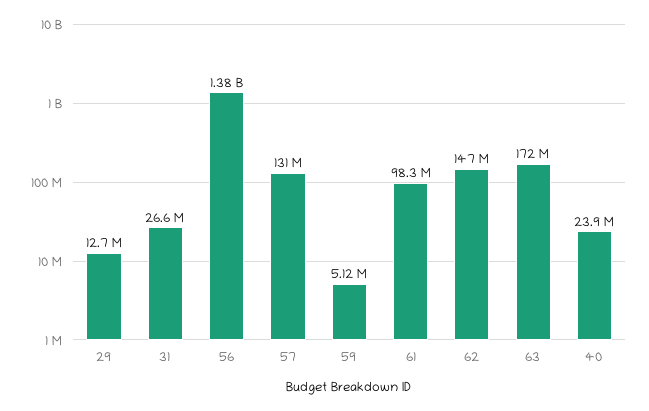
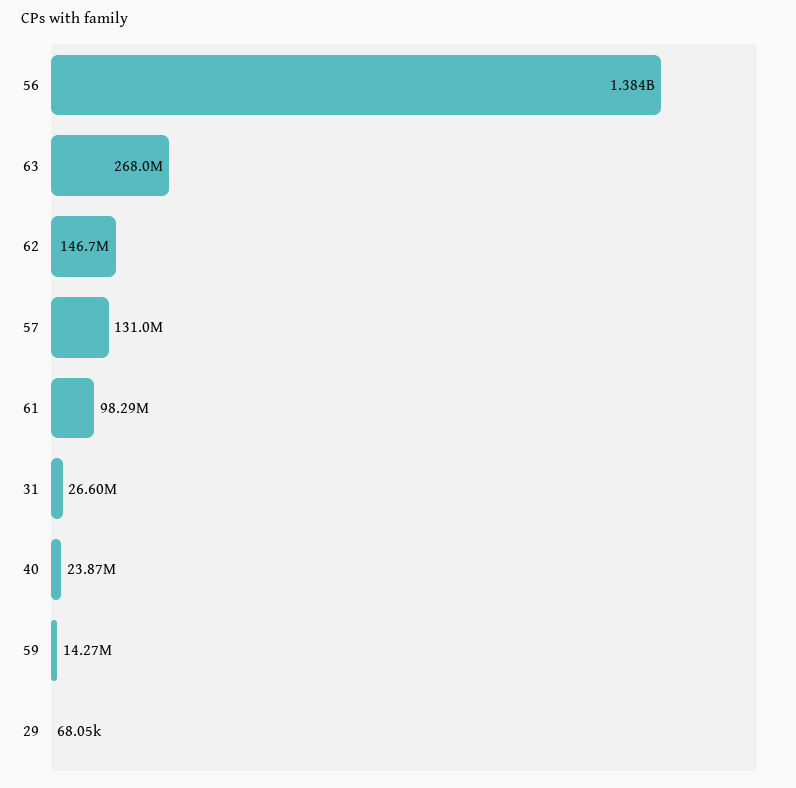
  {
-   "29": 12700000,
+   "29": 68050,
    "31": 26600000,
    "56": 1384000000,
    "57": 131000000,
-   "59": 5120000,
+   "59": 14270000,
    "61": 98290000,
    "62": 146700000,
-   "63": 172000000,
+   "63": 268000000,
    "40": 23870000
  }

